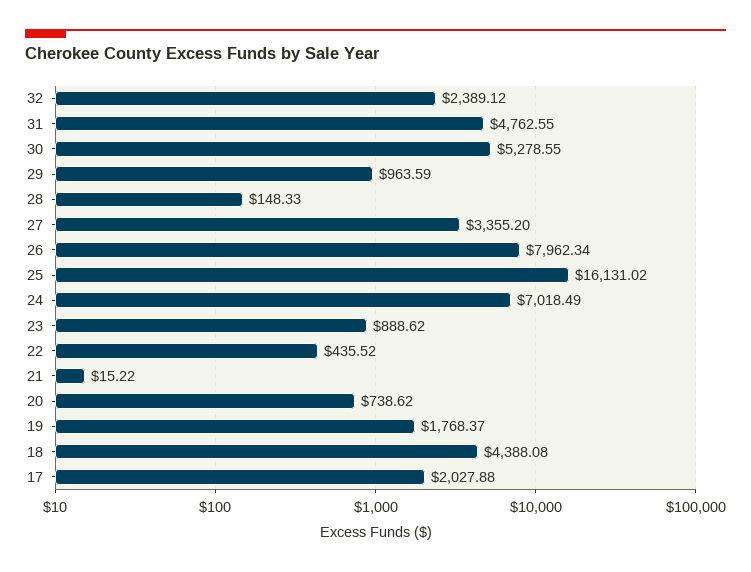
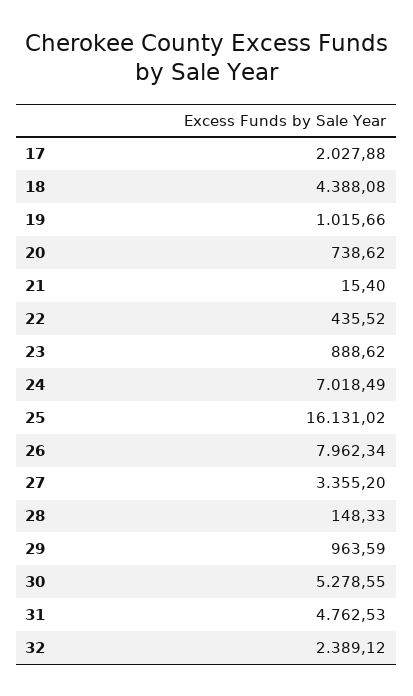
  {
    "32": 2389.12,
-   "31": 4762.55,
+   "31": 4762.53,
    "30": 5278.55,
    "29": 963.59,
    "28": 148.33,
    "27": 3355.2,
    "26": 7962.34,
    "25": 16131.02,
    "24": 7018.49,
    "23": 888.62,
    "22": 435.52,
-   "21": 15.22,
+   "21": 15.4,
    "20": 738.62,
-   "19": 1768.37,
+   "19": 1015.66,
    "18": 4388.08,
    "17": 2027.88
  }

